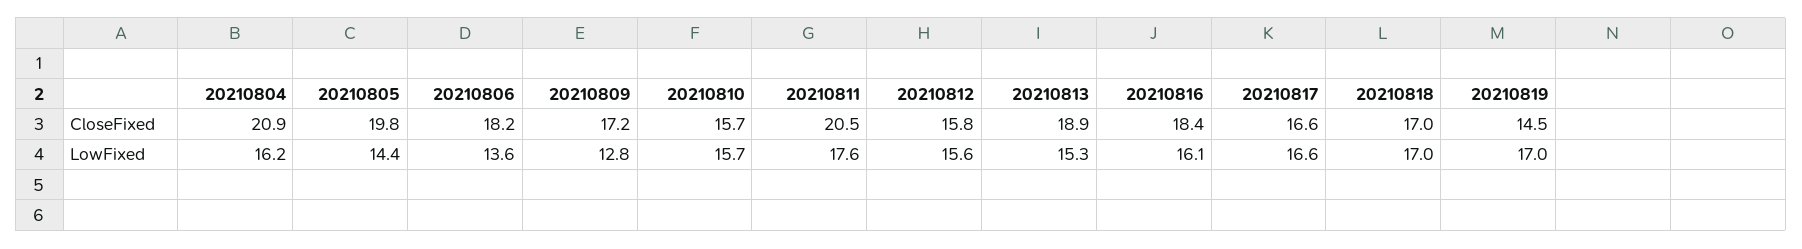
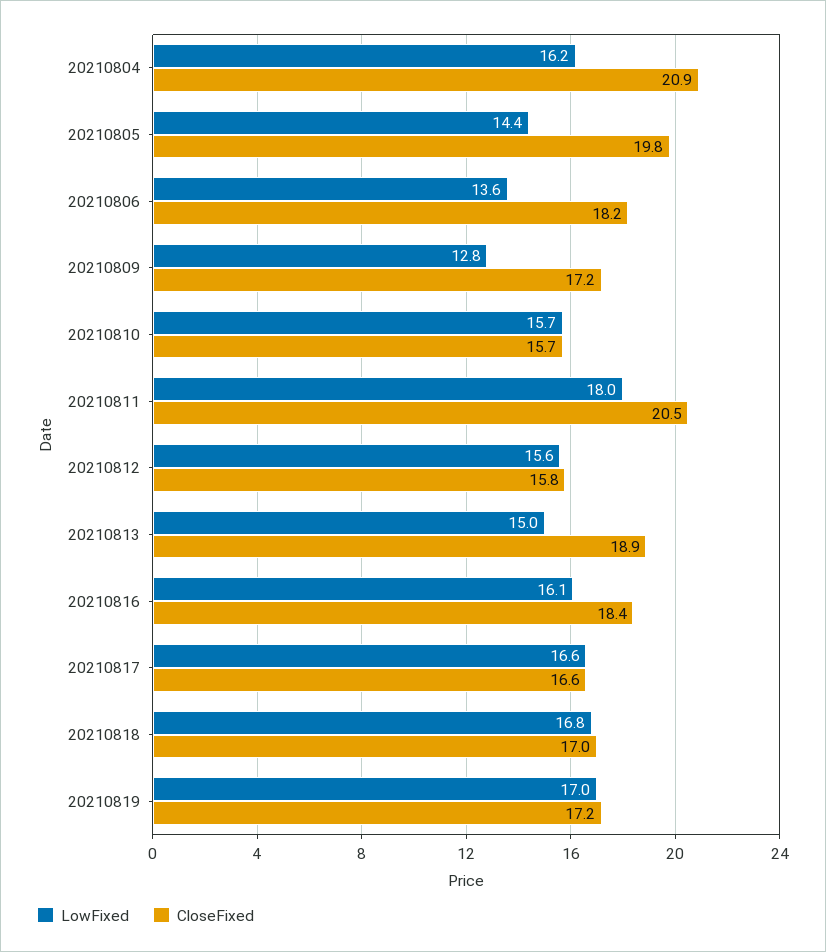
  {
    "CloseFixed": {
      "20210804": 20.9,
      "20210805": 19.8,
      "20210806": 18.2,
      "20210809": 17.2,
      "20210810": 15.7,
      "20210811": 20.5,
      "20210812": 15.8,
      "20210813": 18.9,
      "20210816": 18.4,
      "20210817": 16.6,
      "20210818": 17,
-     "20210819": 14.5
+     "20210819": 17.2
    },
    "LowFixed": {
      "20210804": 16.2,
      "20210805": 14.4,
      "20210806": 13.6,
      "20210809": 12.8,
      "20210810": 15.7,
-     "20210811": 17.6,
+     "20210811": 18,
      "20210812": 15.6,
-     "20210813": 15.3,
+     "20210813": 15,
      "20210816": 16.1,
      "20210817": 16.6,
-     "20210818": 17,
+     "20210818": 16.8,
      "20210819": 17
    }
  }

